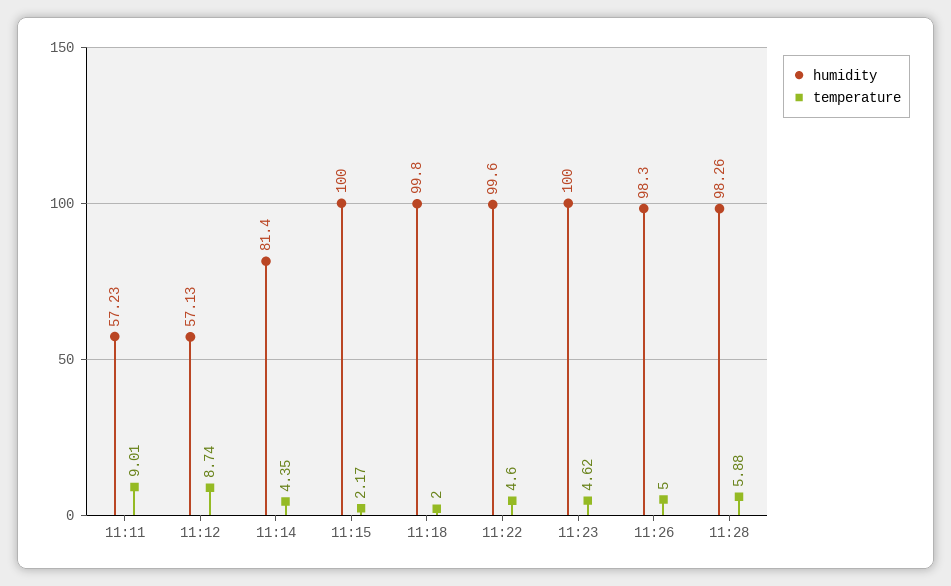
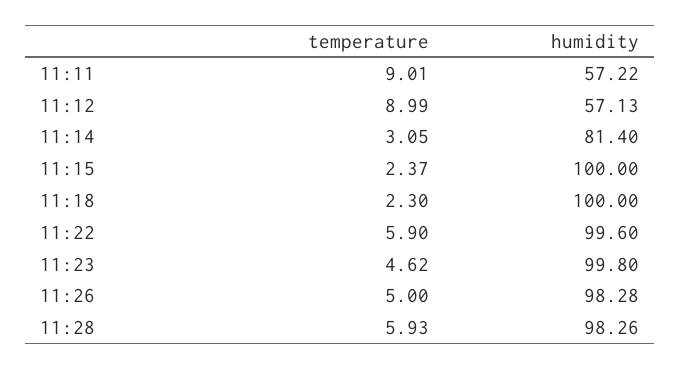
  {
    "humidity": {
-     "11:11": 57.23,
+     "11:11": 57.22,
      "11:12": 57.13,
      "11:14": 81.4,
      "11:15": 100,
-     "11:18": 99.8,
+     "11:18": 100,
      "11:22": 99.6,
-     "11:23": 100,
+     "11:23": 99.8,
-     "11:26": 98.3,
+     "11:26": 98.28,
      "11:28": 98.26
    },
    "temperature": {
      "11:11": 9.01,
-     "11:12": 8.74,
+     "11:12": 8.99,
-     "11:14": 4.35,
+     "11:14": 3.05,
-     "11:15": 2.17,
+     "11:15": 2.37,
-     "11:18": 2,
+     "11:18": 2.3,
-     "11:22": 4.6,
+     "11:22": 5.9,
      "11:23": 4.62,
      "11:26": 5,
-     "11:28": 5.88
+     "11:28": 5.93
    }
  }

